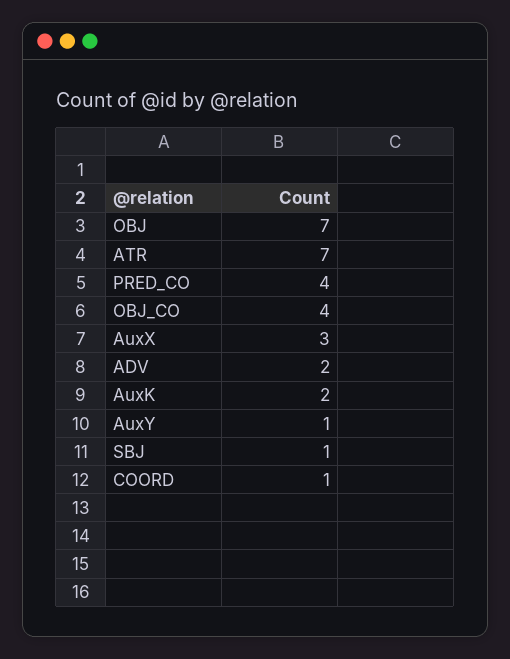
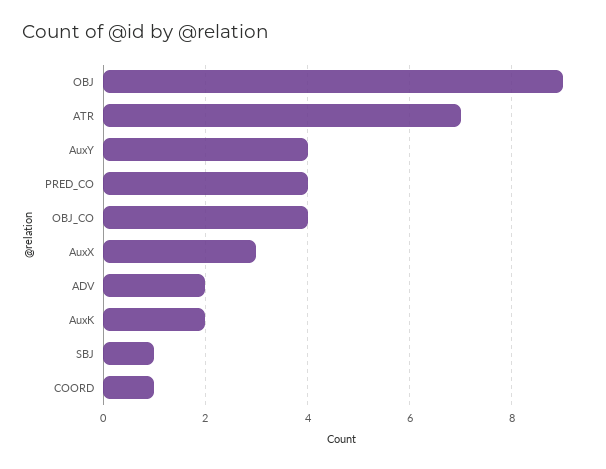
  {
-   "OBJ": 7,
+   "OBJ": 9,
    "ATR": 7,
    "PRED_CO": 4,
    "OBJ_CO": 4,
    "AuxX": 3,
    "ADV": 2,
    "AuxK": 2,
-   "AuxY": 1,
+   "AuxY": 4,
    "SBJ": 1,
    "COORD": 1
  }

